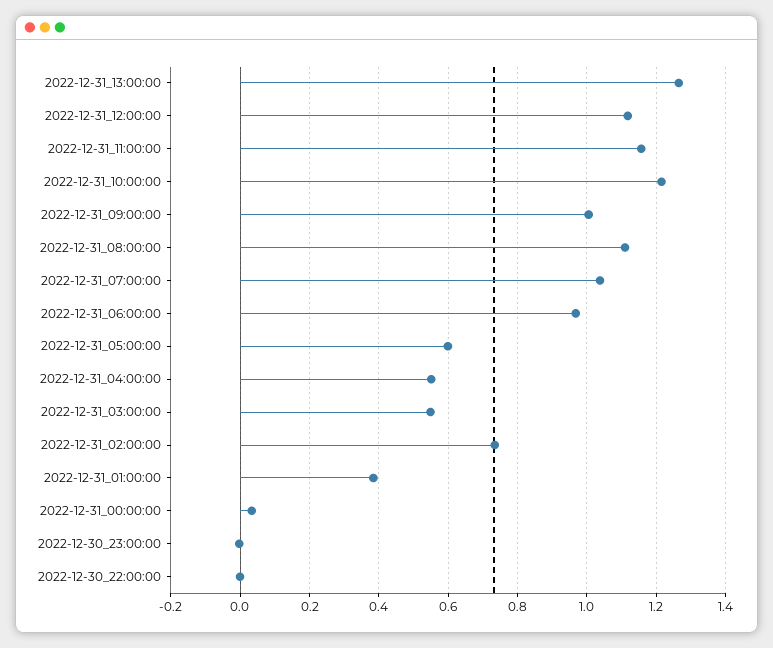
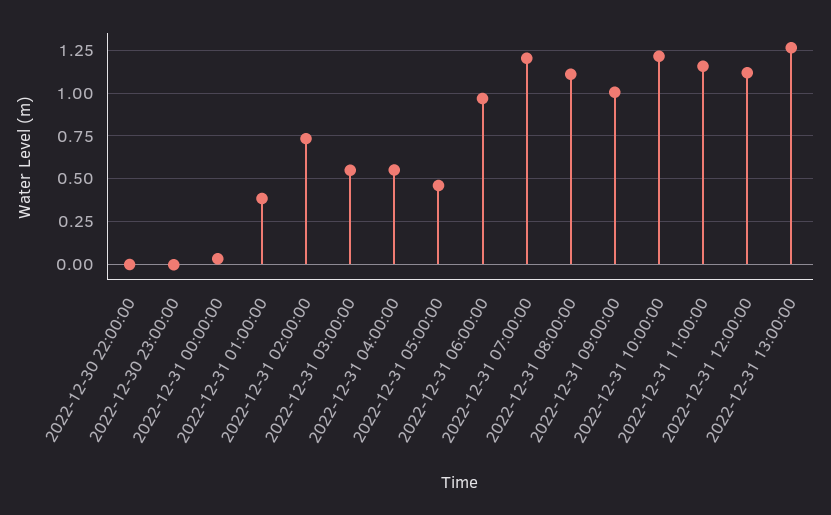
  {
    "2022-12-31_13:00:00": 1.26,
    "2022-12-31_12:00:00": 1.12,
    "2022-12-31_11:00:00": 1.16,
    "2022-12-31_10:00:00": 1.22,
    "2022-12-31_09:00:00": 1,
    "2022-12-31_08:00:00": 1.12,
-   "2022-12-31_07:00:00": 1.04,
+   "2022-12-31_07:00:00": 1.2,
    "2022-12-31_06:00:00": 0.96,
-   "2022-12-31_05:00:00": 0.6,
+   "2022-12-31_05:00:00": 0.45,
    "2022-12-31_04:00:00": 0.56,
    "2022-12-31_03:00:00": 0.54,
    "2022-12-31_02:00:00": 0.74,
    "2022-12-31_01:00:00": 0.38,
    "2022-12-31_00:00:00": 0.04,
    "2022-12-30_23:00:00": 0,
    "2022-12-30_22:00:00": 0
  }

